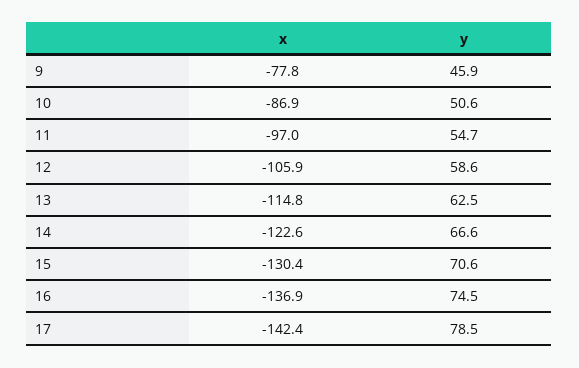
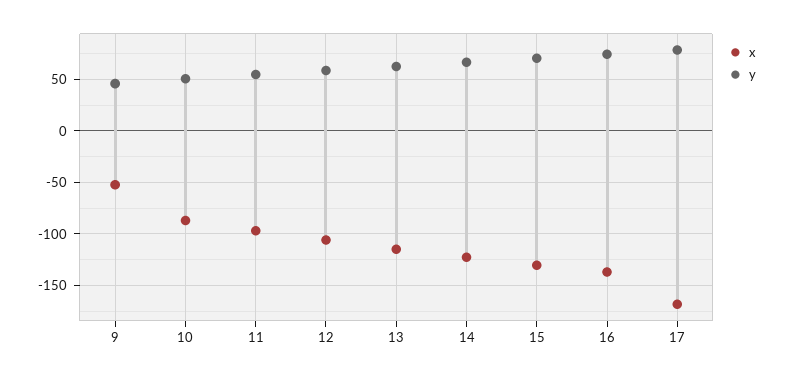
  {
    "x": {
-     "9": -77.8,
+     "9": -50,
      "10": -86.9,
      "11": -97,
      "12": -105.9,
      "13": -114.8,
      "14": -122.6,
      "15": -130.4,
      "16": -136.9,
-     "17": -142.4
+     "17": -170
    },
    "y": {
      "9": 45.9,
      "10": 50.6,
      "11": 54.7,
      "12": 58.6,
      "13": 62.5,
      "14": 66.6,
      "15": 70.6,
      "16": 74.5,
      "17": 78.5
    }
  }

